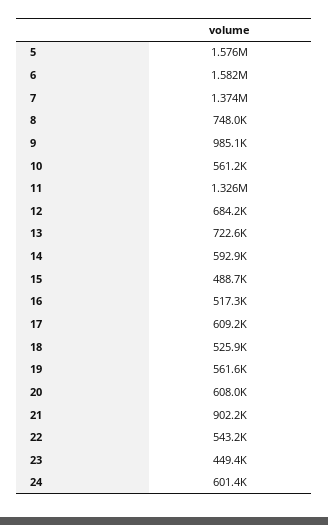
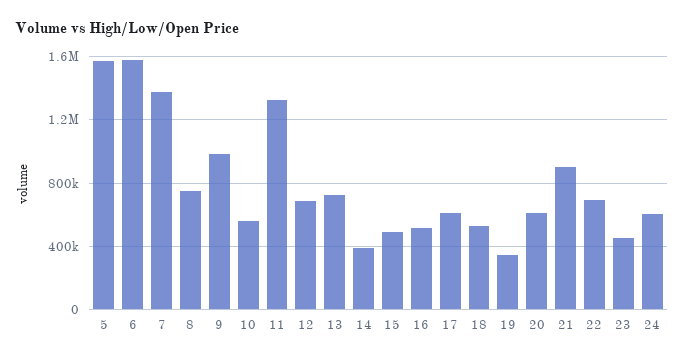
  {
    "5": 1576000,
    "6": 1582000,
    "7": 1374000,
    "8": 748000,
    "9": 985100,
    "10": 561200,
    "11": 1326000,
    "12": 684200,
    "13": 722600,
-   "14": 592900,
+   "14": 400000,
    "15": 488700,
    "16": 517300,
    "17": 609200,
    "18": 525900,
-   "19": 561600,
+   "19": 350000,
    "20": 608000,
    "21": 902200,
-   "22": 543200,
+   "22": 700000,
    "23": 449400,
    "24": 601400
  }

